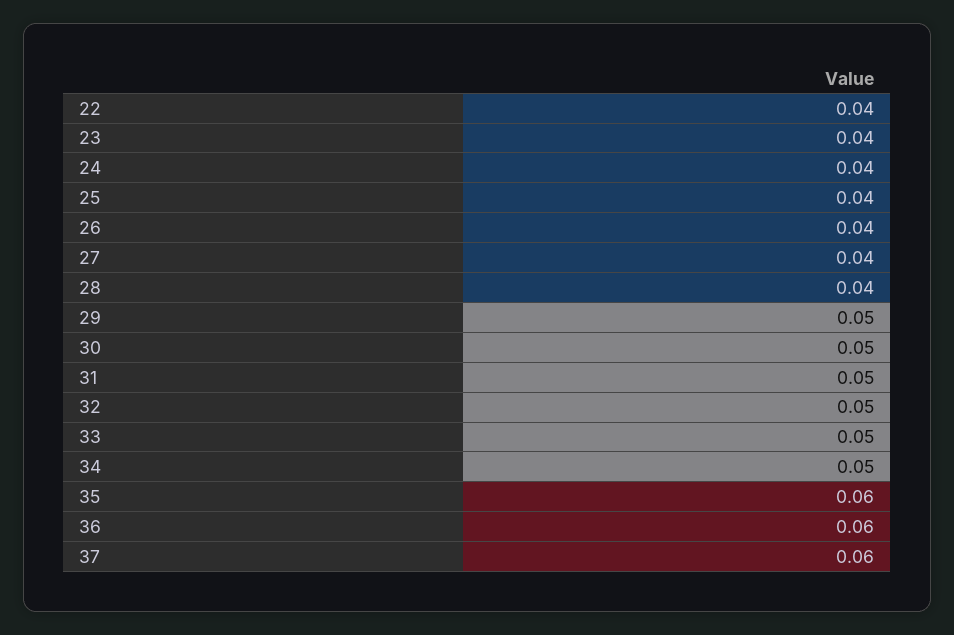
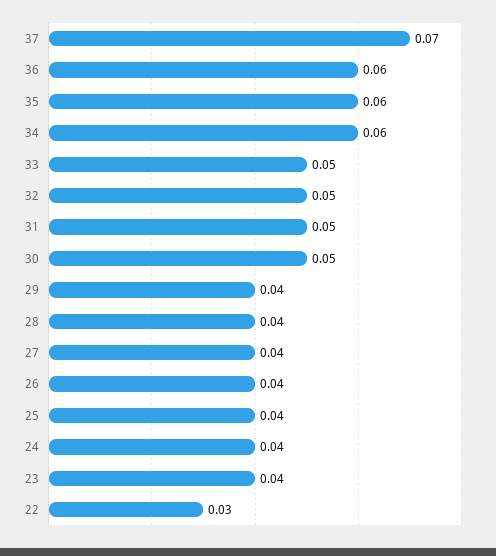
  {
-   "22": 0.04,
+   "22": 0.03,
    "23": 0.04,
    "24": 0.04,
    "25": 0.04,
    "26": 0.04,
    "27": 0.04,
    "28": 0.04,
-   "29": 0.05,
+   "29": 0.04,
    "30": 0.05,
    "31": 0.05,
    "32": 0.05,
    "33": 0.05,
-   "34": 0.05,
+   "34": 0.06,
    "35": 0.06,
    "36": 0.06,
-   "37": 0.06
+   "37": 0.07
  }

